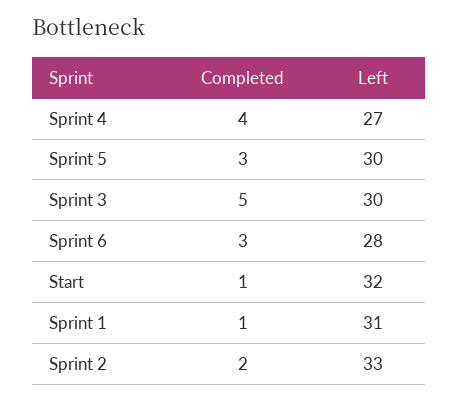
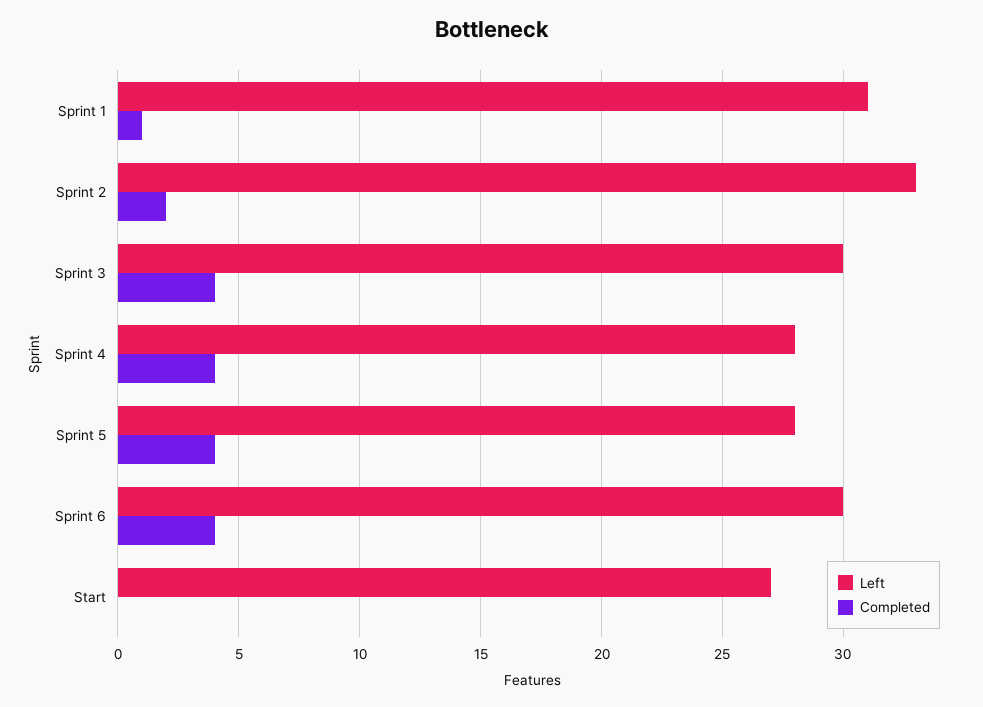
  {
    "Completed": {
      "Sprint 4": 4,
-     "Sprint 5": 3,
+     "Sprint 5": 4,
-     "Sprint 3": 5,
+     "Sprint 3": 4,
-     "Sprint 6": 3,
+     "Sprint 6": 4,
-     "Start": 1,
+     "Start": 0,
      "Sprint 1": 1,
      "Sprint 2": 2
    },
    "Left": {
-     "Sprint 4": 27,
+     "Sprint 4": 28,
-     "Sprint 5": 30,
+     "Sprint 5": 28,
      "Sprint 3": 30,
-     "Sprint 6": 28,
+     "Sprint 6": 30,
-     "Start": 32,
+     "Start": 27,
      "Sprint 1": 31,
      "Sprint 2": 33
    }
  }

